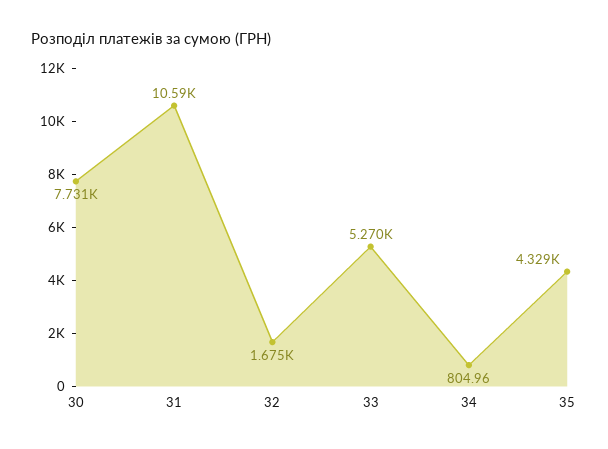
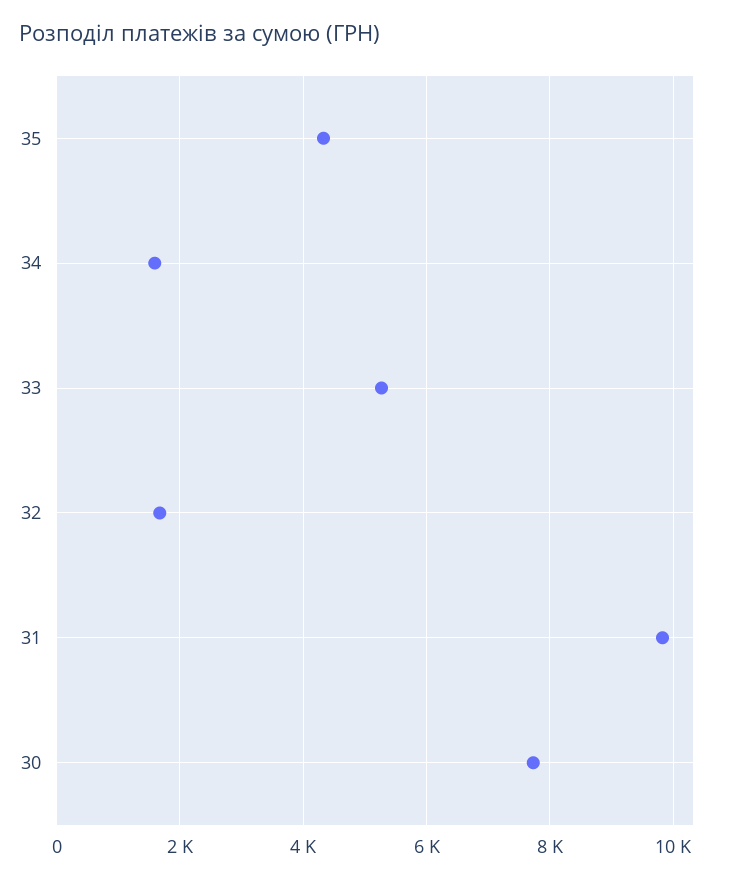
  {
    "30": 7731,
-   "31": 10590,
+   "31": 9800,
    "32": 1675,
    "33": 5270,
-   "34": 804.96,
+   "34": 1600,
    "35": 4329
  }

